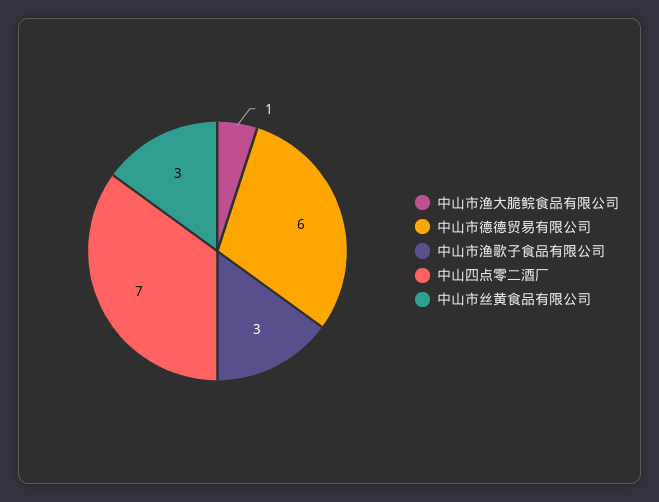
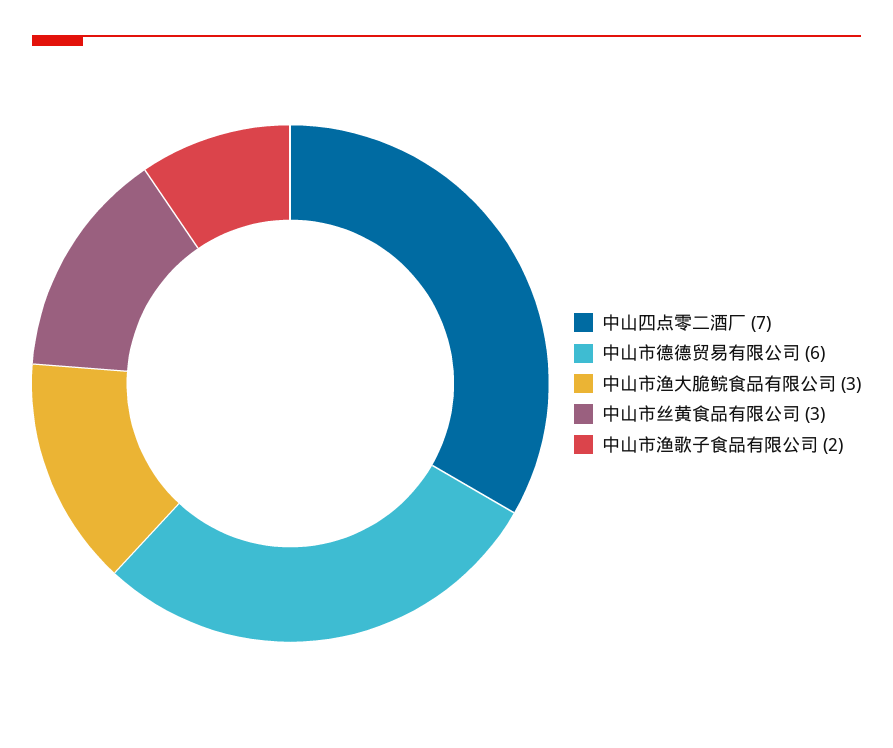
  {
-   "中山市渔大脆鲩食品有限公司": 1,
+   "中山市渔大脆鲩食品有限公司": 3,
    "中山市德德贸易有限公司": 6,
-   "中山市渔歌子食品有限公司": 3,
+   "中山市渔歌子食品有限公司": 2,
    "中山四点零二酒厂": 7,
    "中山市丝黄食品有限公司": 3
  }

